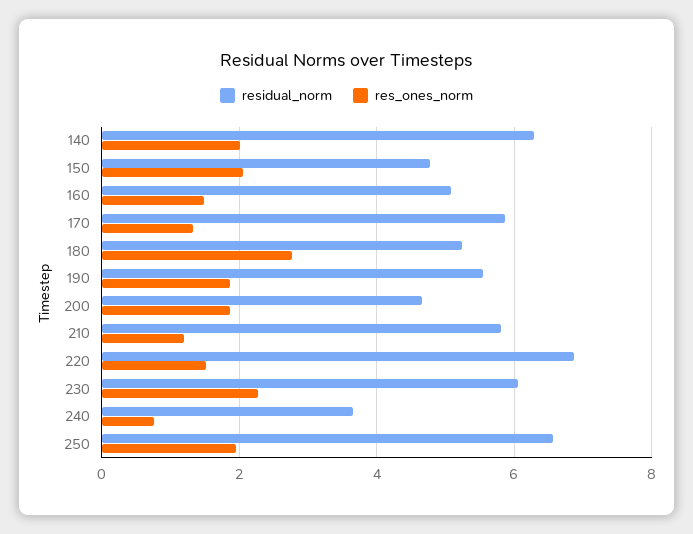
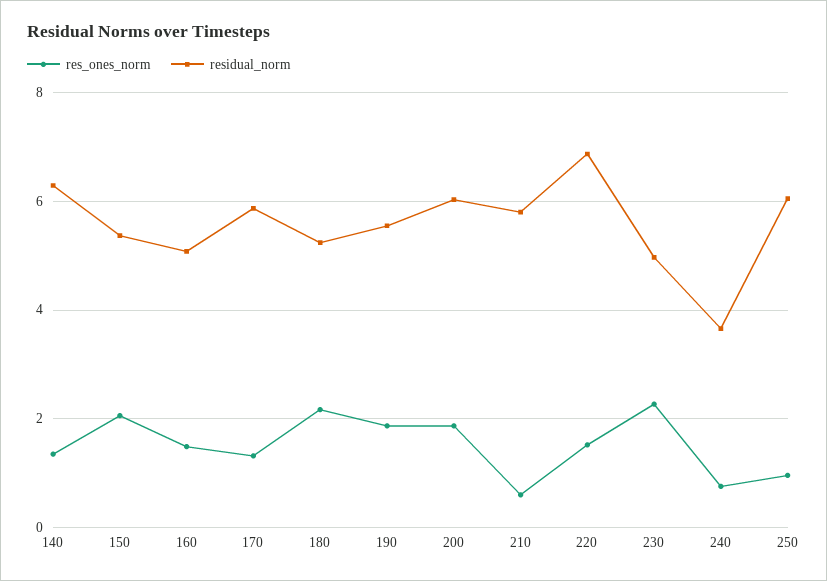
  {
    "residual_norm": {
      "140": 6.2,
-     "150": 4.8,
+     "150": 5.4,
      "160": 5,
      "170": 5.8,
      "180": 5.2,
      "190": 5.6,
-     "200": 4.6,
+     "200": 6,
      "210": 5.8,
      "220": 6.8,
-     "230": 6,
+     "230": 5,
      "240": 3.6,
-     "250": 6.6
+     "250": 6
    },
    "res_ones_norm": {
-     "140": 2,
+     "140": 1.4,
      "150": 2,
      "160": 1.4,
      "170": 1.4,
-     "180": 2.8,
+     "180": 2.2,
      "190": 1.8,
      "200": 1.8,
-     "210": 1.2,
+     "210": 0.6,
      "220": 1.6,
      "230": 2.2,
      "240": 0.8,
-     "250": 2
+     "250": 1
    }
  }

